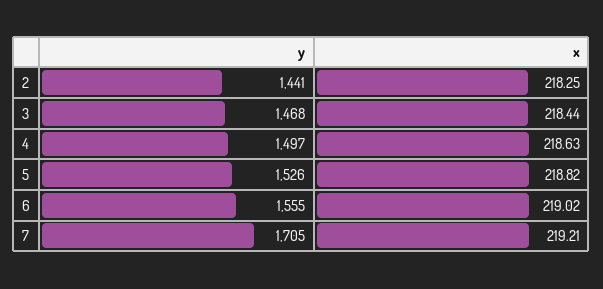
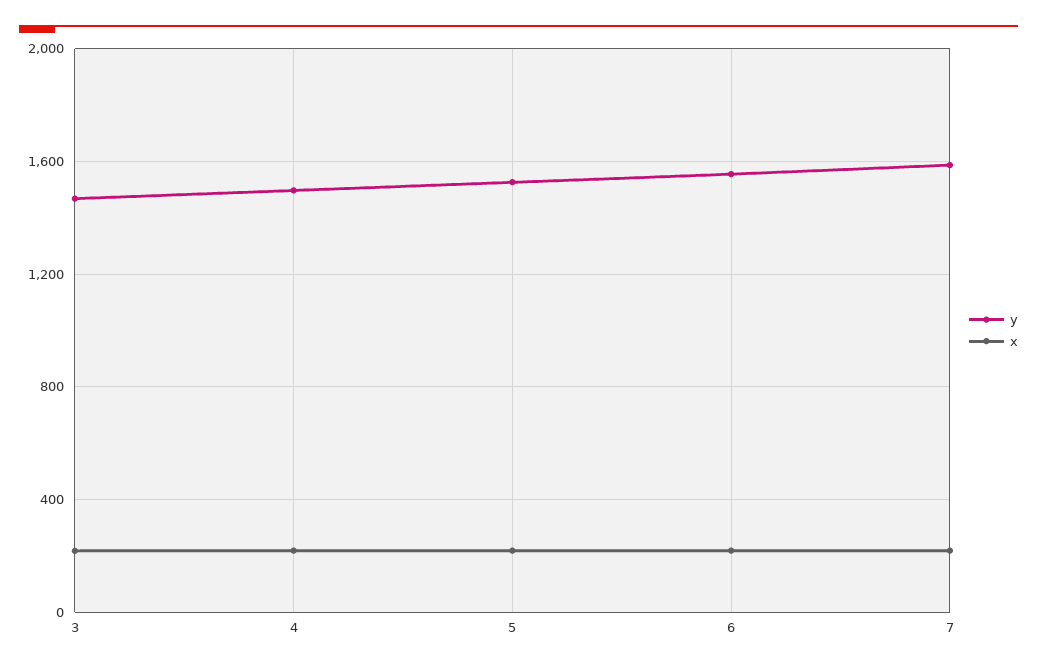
  {
    "y": {
-     "2": 1441,
      "3": 1468,
      "4": 1497,
      "5": 1526,
      "6": 1555,
-     "7": 1705
+     "7": 1600
    },
    "x": {
-     "2": 218.25,
      "3": 218.44,
      "4": 218.63,
      "5": 218.82,
      "6": 219.02,
      "7": 219.21
    }
  }

